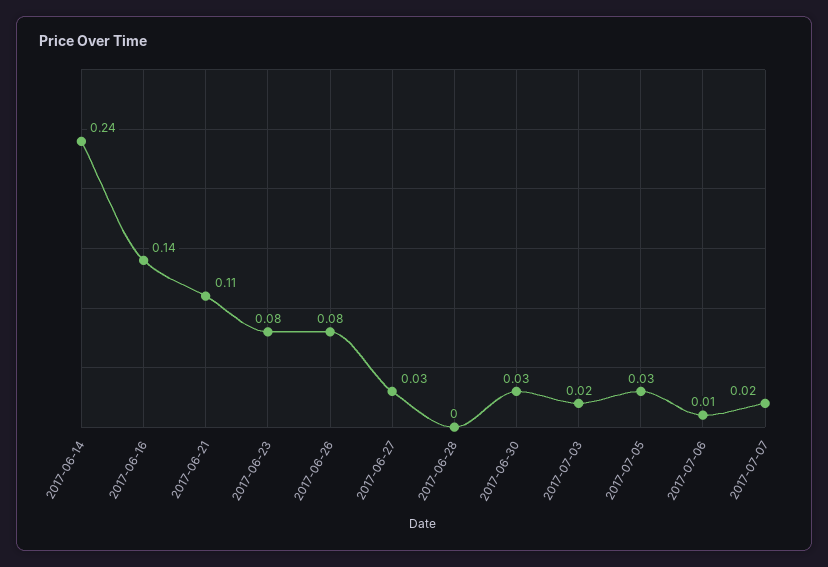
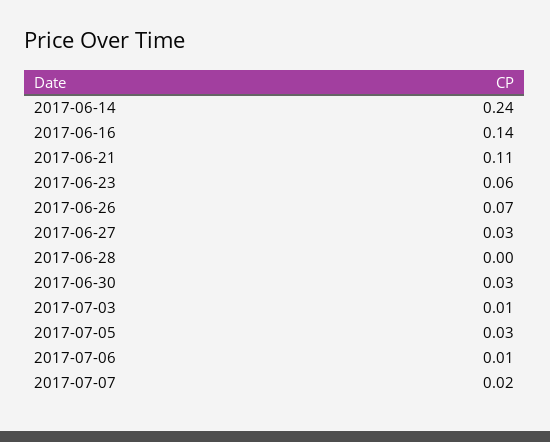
  {
    "2017-06-14": 0.24,
    "2017-06-16": 0.14,
    "2017-06-21": 0.11,
-   "2017-06-23": 0.08,
+   "2017-06-23": 0.06,
-   "2017-06-26": 0.08,
+   "2017-06-26": 0.07,
    "2017-06-27": 0.03,
    "2017-06-28": 0,
    "2017-06-30": 0.03,
-   "2017-07-03": 0.02,
+   "2017-07-03": 0.01,
    "2017-07-05": 0.03,
    "2017-07-06": 0.01,
    "2017-07-07": 0.02
  }

